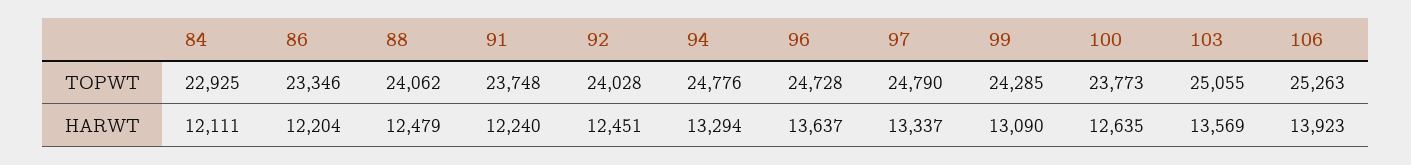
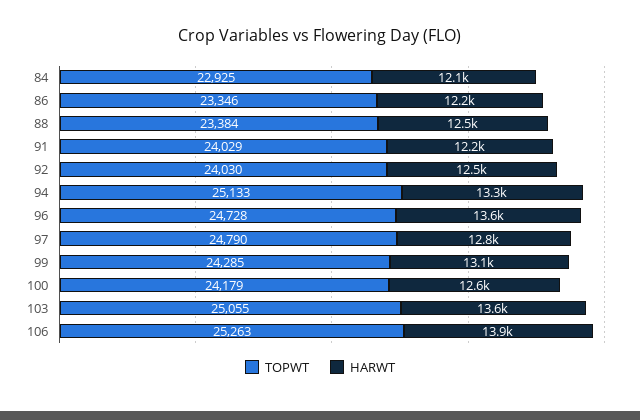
  {
    "TOPWT": {
      "84": 22925,
      "86": 23346,
-     "88": 24062,
+     "88": 23384,
-     "91": 23748,
+     "91": 24029,
-     "92": 24028,
+     "92": 24030,
-     "94": 24776,
+     "94": 25133,
      "96": 24728,
      "97": 24790,
      "99": 24285,
-     "100": 23773,
+     "100": 24179,
      "103": 25055,
      "106": 25263
    },
    "HARWT": {
      "84": 12111,
      "86": 12204,
      "88": 12479,
      "91": 12240,
      "92": 12451,
      "94": 13294,
      "96": 13637,
-     "97": 13337,
+     "97": 12800,
      "99": 13090,
      "100": 12635,
      "103": 13569,
      "106": 13923
    }
  }

